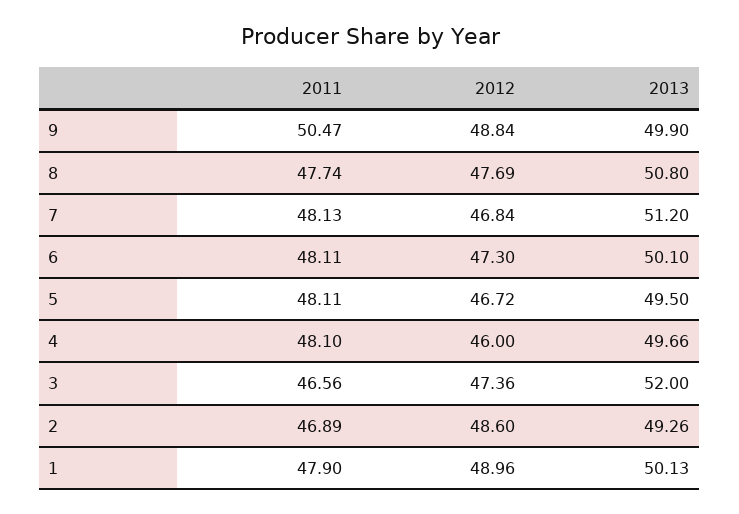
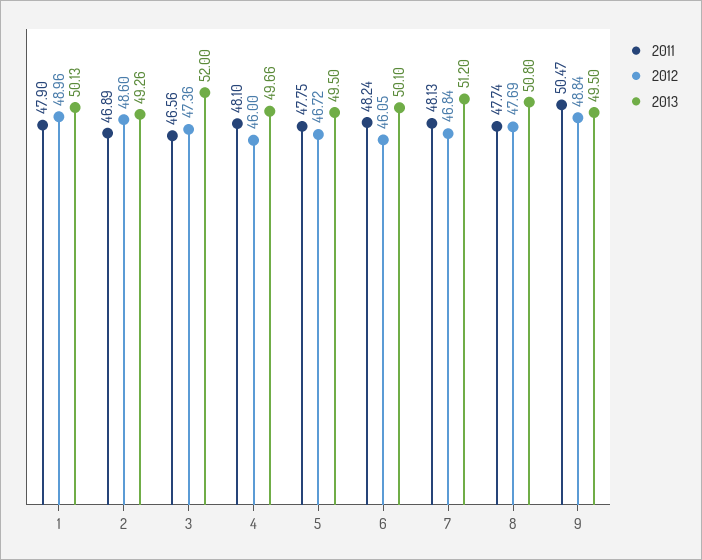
  {
    "2011": {
      "9": 50.47,
      "8": 47.74,
      "7": 48.13,
-     "6": 48.11,
+     "6": 48.24,
-     "5": 48.11,
+     "5": 47.75,
      "4": 48.1,
      "3": 46.56,
      "2": 46.89,
      "1": 47.9
    },
    "2012": {
      "9": 48.84,
      "8": 47.69,
      "7": 46.84,
-     "6": 47.3,
+     "6": 46.05,
      "5": 46.72,
      "4": 46,
      "3": 47.36,
      "2": 48.6,
      "1": 48.96
    },
    "2013": {
-     "9": 49.9,
+     "9": 49.5,
      "8": 50.8,
      "7": 51.2,
      "6": 50.1,
      "5": 49.5,
      "4": 49.66,
      "3": 52,
      "2": 49.26,
      "1": 50.13
    }
  }

